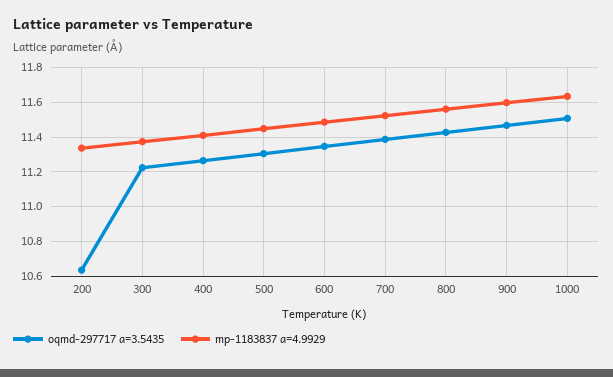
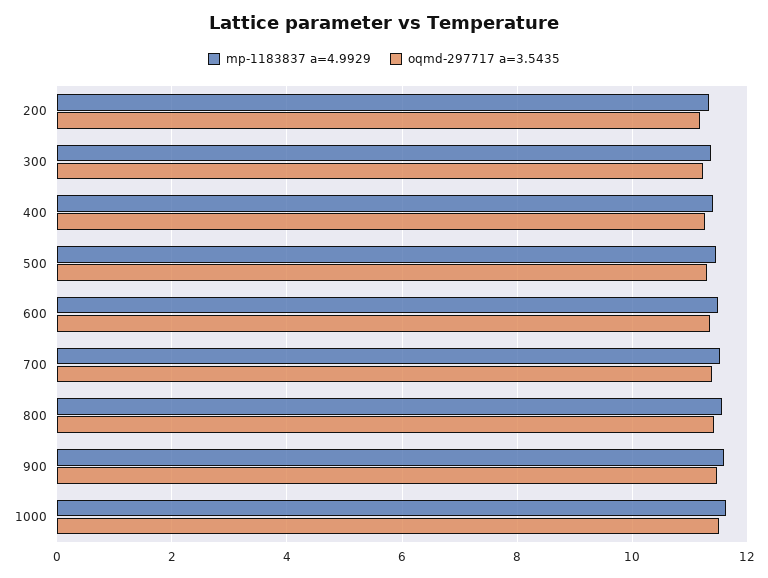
  {
    "oqmd-297717 a=3.5435": {
-     "200": 10.65,
+     "200": 11.2,
      "300": 11.2,
      "400": 11.25,
      "500": 11.3,
      "600": 11.35,
      "700": 11.4,
      "800": 11.45,
      "900": 11.45,
      "1000": 11.5
    },
    "mp-1183837 a=4.9929": {
      "200": 11.35,
      "300": 11.35,
      "400": 11.4,
      "500": 11.45,
      "600": 11.5,
      "700": 11.5,
      "800": 11.55,
      "900": 11.6,
      "1000": 11.65
    }
  }

